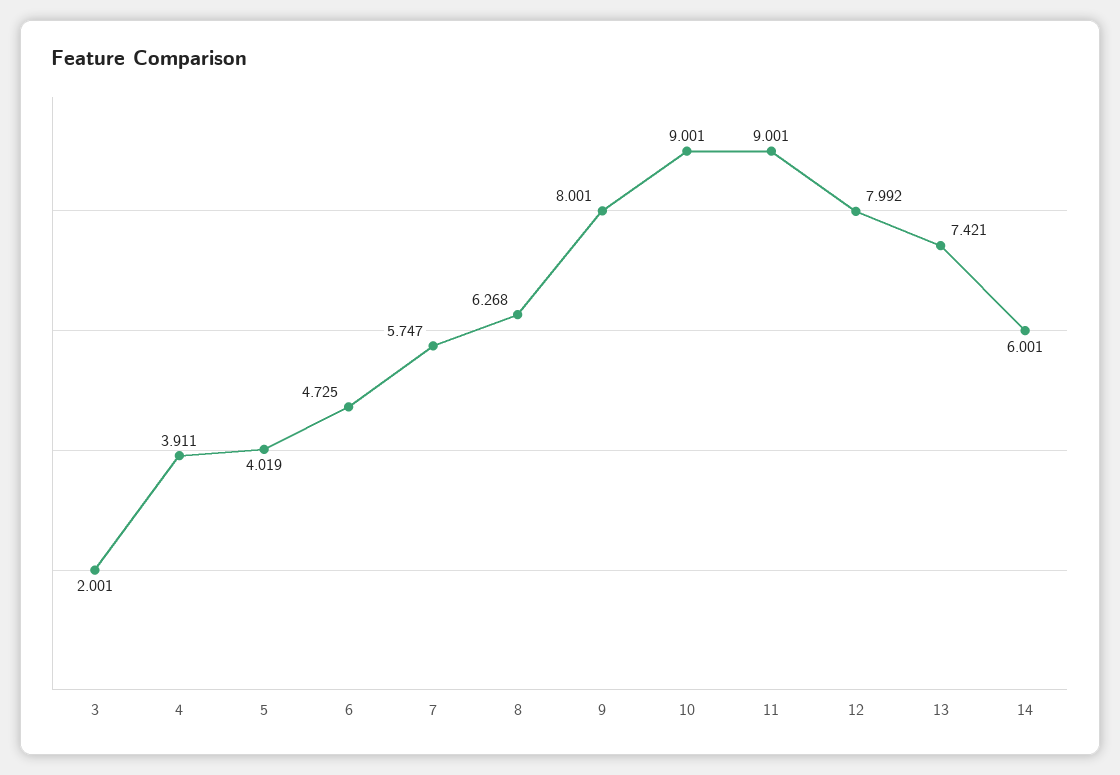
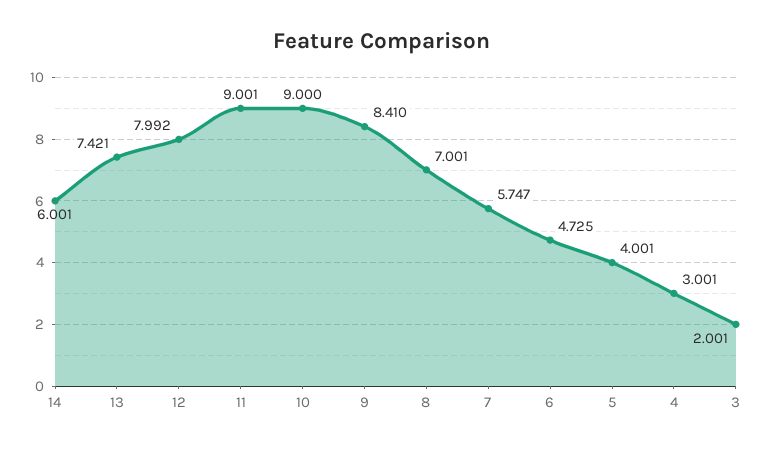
  {
    "3": 2.001,
-   "4": 3.911,
+   "4": 3.001,
-   "5": 4.019,
+   "5": 4.001,
    "6": 4.725,
    "7": 5.747,
-   "8": 6.268,
+   "8": 7.001,
-   "9": 8.001,
+   "9": 8.41,
-   "10": 9.001,
+   "10": 9,
    "11": 9.001,
    "12": 7.992,
    "13": 7.421,
    "14": 6.001
  }

